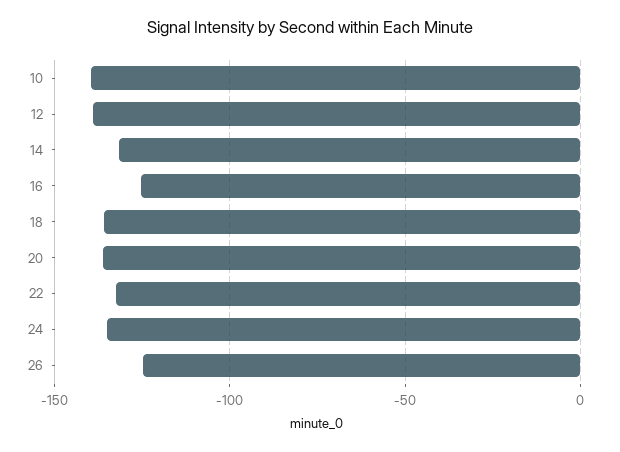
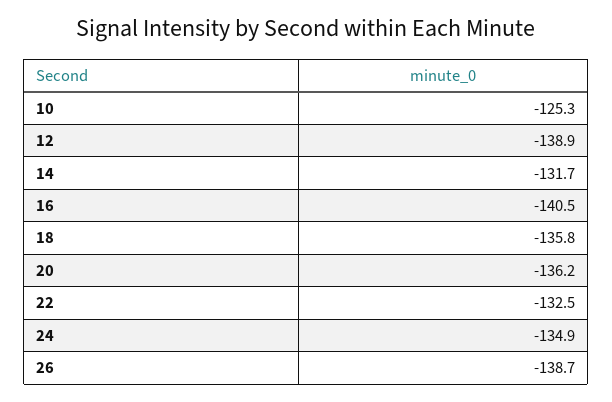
  {
-   "10": -140,
+   "10": -125.3,
    "12": -138.9,
    "14": -131.7,
-   "16": -125,
+   "16": -140.5,
    "18": -135.8,
    "20": -136.2,
    "22": -132.5,
    "24": -134.9,
-   "26": -125
+   "26": -138.7
  }

